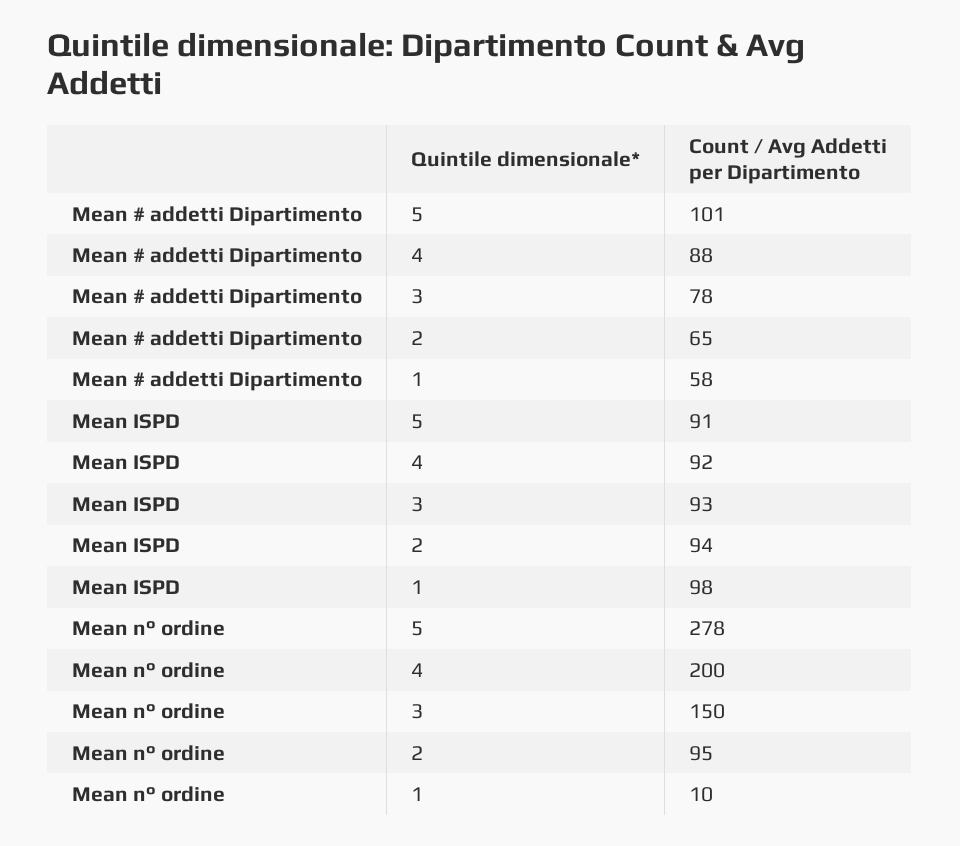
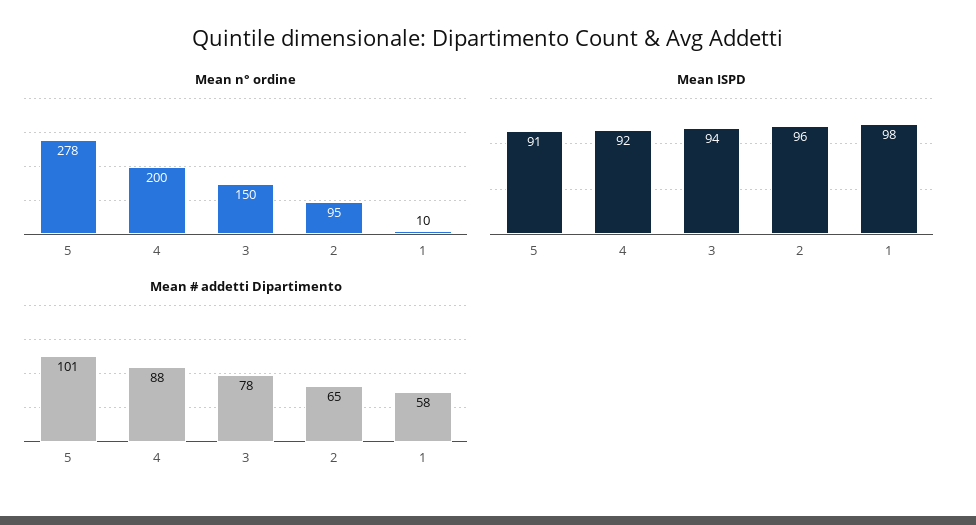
  {
    "Mean # addetti Dipartimento": {
      "5": 101,
      "4": 88,
      "3": 78,
      "2": 65,
      "1": 58
    },
    "Mean ISPD": {
      "5": 91,
      "4": 92,
-     "3": 93,
+     "3": 94,
-     "2": 94,
+     "2": 96,
      "1": 98
    },
    "Mean n° ordine": {
      "5": 278,
      "4": 200,
      "3": 150,
      "2": 95,
      "1": 10
    }
  }

